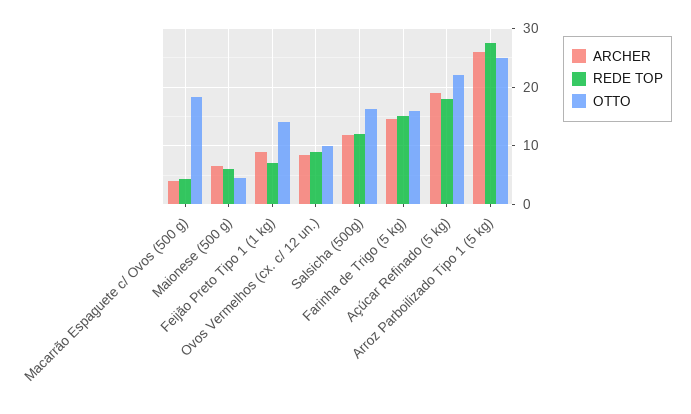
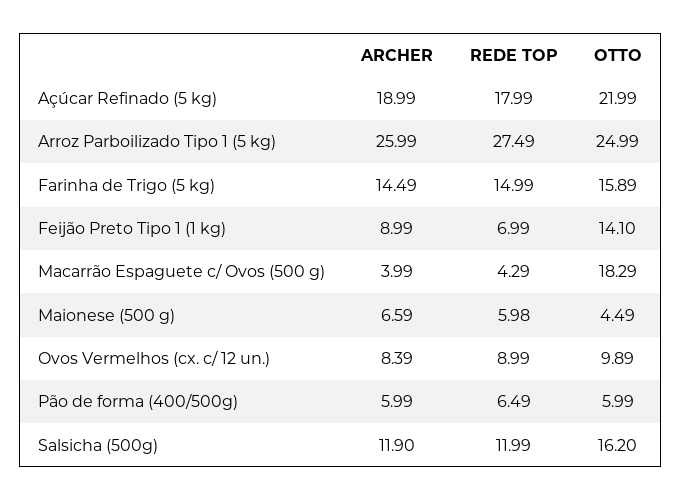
  {
    "ARCHER": {
      "Macarrão Espaguete c/ Ovos (500 g)": 3.99,
      "Maionese (500 g)": 6.59,
      "Feijão Preto Tipo 1 (1 kg)": 8.99,
      "Ovos Vermelhos (cx. c/ 12 un.)": 8.39,
      "Salsicha (500g)": 11.9,
      "Farinha de Trigo (5 kg)": 14.49,
      "Açúcar Refinado (5 kg)": 18.99,
-     "Arroz Parboilizado Tipo 1 (5 kg)": 25.99
+     "Arroz Parboilizado Tipo 1 (5 kg)": 25.99,
+     "Pão de forma (400/500g)": 5.99
    },
    "REDE TOP": {
      "Macarrão Espaguete c/ Ovos (500 g)": 4.29,
      "Maionese (500 g)": 5.98,
      "Feijão Preto Tipo 1 (1 kg)": 6.99,
      "Ovos Vermelhos (cx. c/ 12 un.)": 8.99,
      "Salsicha (500g)": 11.99,
      "Farinha de Trigo (5 kg)": 14.99,
      "Açúcar Refinado (5 kg)": 17.99,
-     "Arroz Parboilizado Tipo 1 (5 kg)": 27.49
+     "Arroz Parboilizado Tipo 1 (5 kg)": 27.49,
+     "Pão de forma (400/500g)": 6.49
    },
    "OTTO": {
      "Macarrão Espaguete c/ Ovos (500 g)": 18.29,
      "Maionese (500 g)": 4.49,
      "Feijão Preto Tipo 1 (1 kg)": 14.1,
      "Ovos Vermelhos (cx. c/ 12 un.)": 9.89,
      "Salsicha (500g)": 16.2,
      "Farinha de Trigo (5 kg)": 15.89,
      "Açúcar Refinado (5 kg)": 21.99,
-     "Arroz Parboilizado Tipo 1 (5 kg)": 24.99
+     "Arroz Parboilizado Tipo 1 (5 kg)": 24.99,
+     "Pão de forma (400/500g)": 5.99
    }
  }

